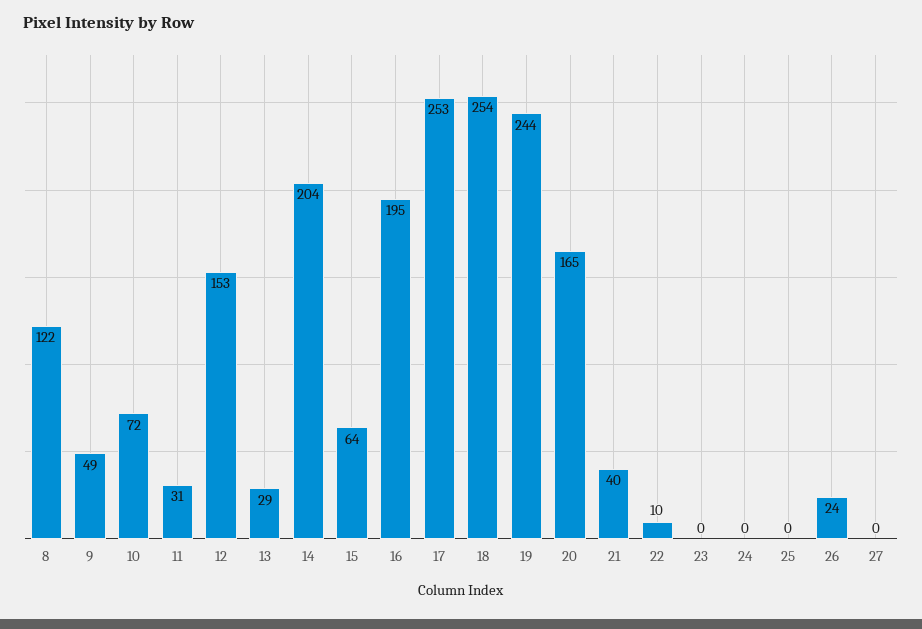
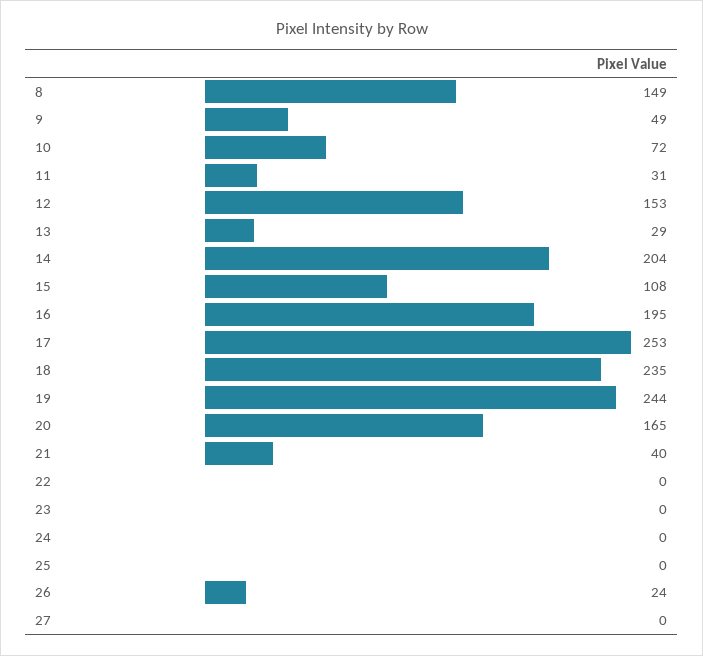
  {
-   "8": 122,
+   "8": 149,
    "9": 49,
    "10": 72,
    "11": 31,
    "12": 153,
    "13": 29,
    "14": 204,
-   "15": 64,
+   "15": 108,
    "16": 195,
    "17": 253,
-   "18": 254,
+   "18": 235,
    "19": 244,
    "20": 165,
    "21": 40,
-   "22": 10,
+   "22": 0,
    "23": 0,
    "24": 0,
    "25": 0,
    "26": 24,
    "27": 0
  }

